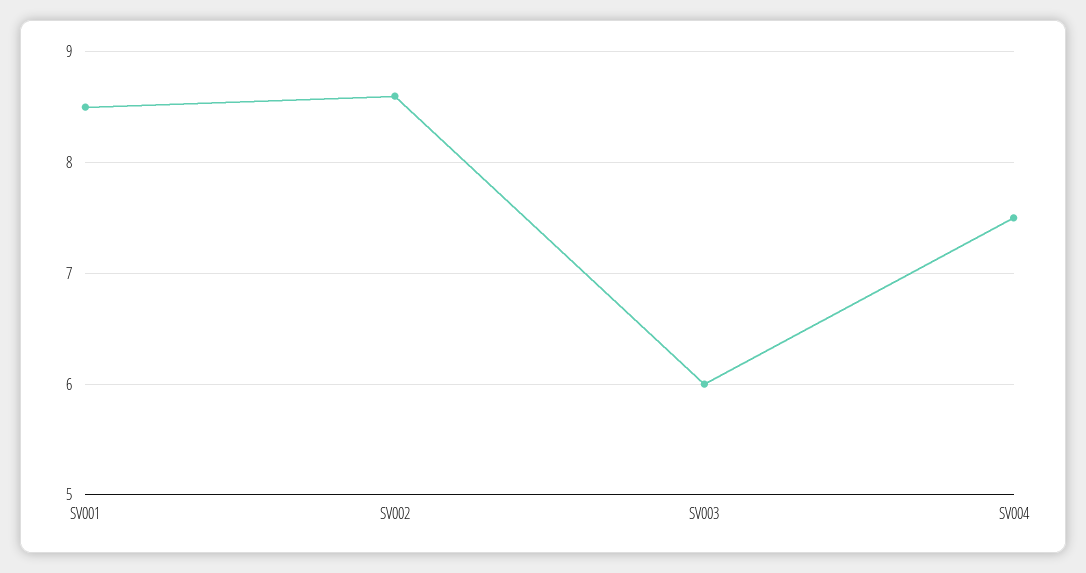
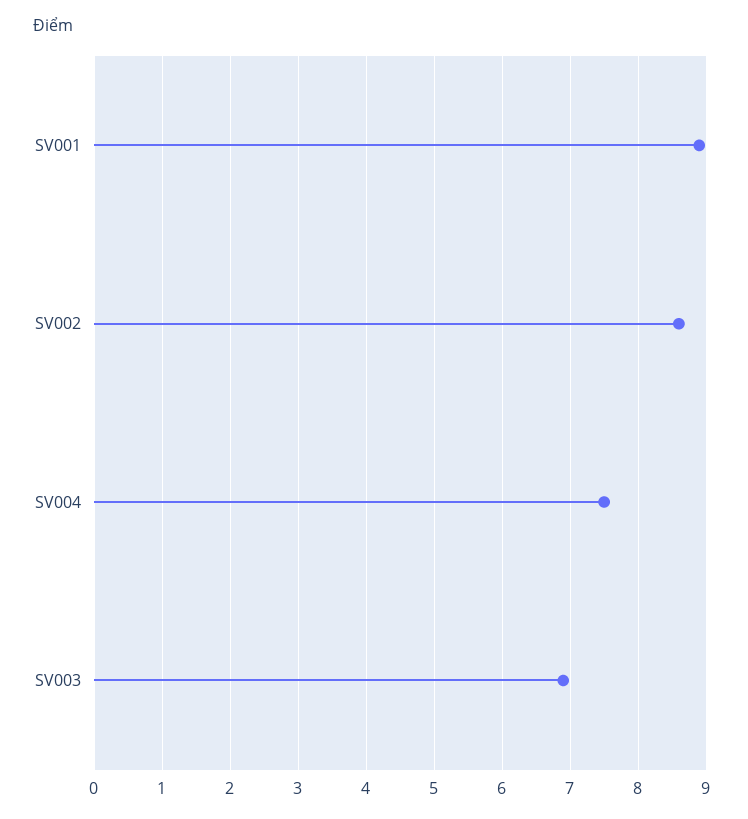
  {
-   "SV001": 8.5,
+   "SV001": 8.9,
    "SV002": 8.6,
-   "SV003": 6,
+   "SV003": 6.9,
    "SV004": 7.5
  }

